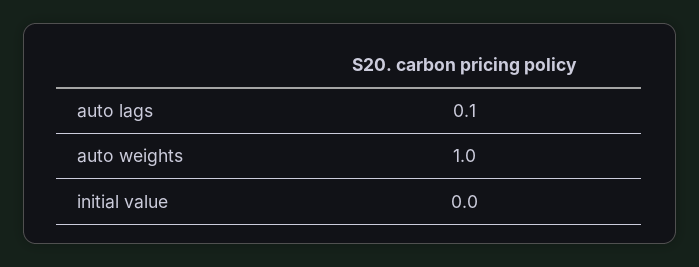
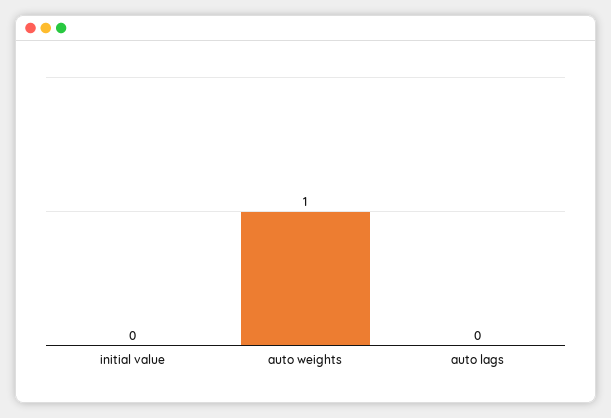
  {
-   "auto lags": 0.1,
+   "auto lags": 0,
    "auto weights": 1,
    "initial value": 0
  }

